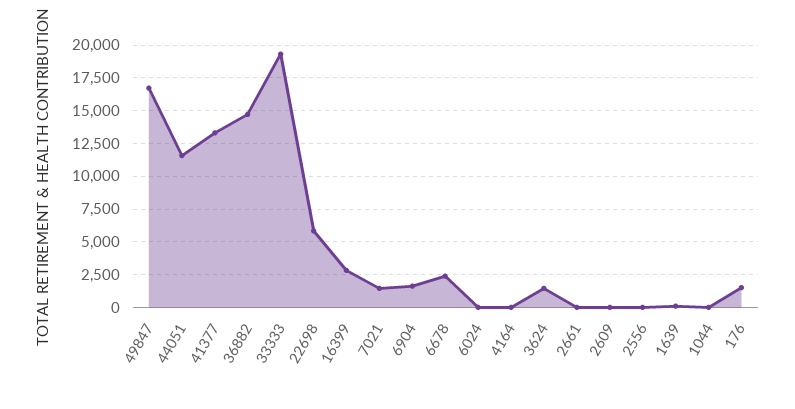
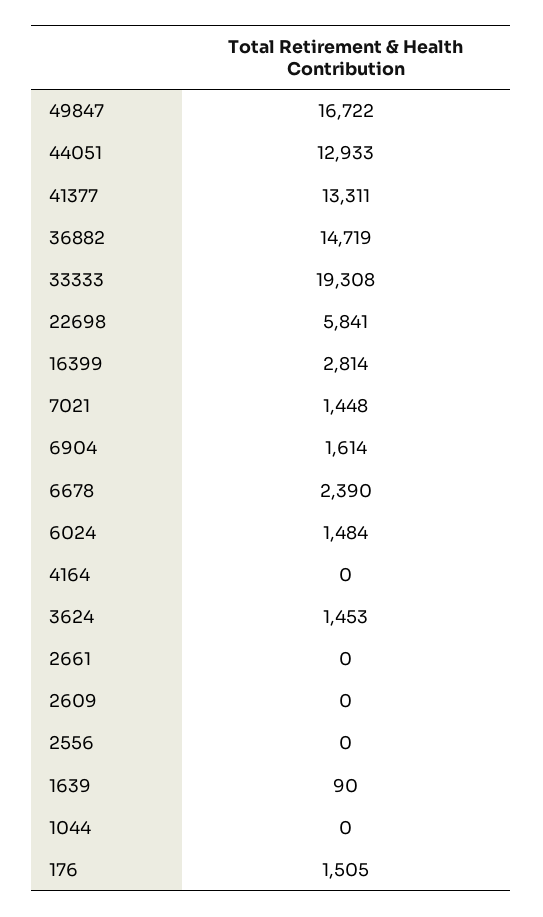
  {
    "49847": 16722,
-   "44051": 11500,
+   "44051": 12933,
    "41377": 13311,
    "36882": 14719,
    "33333": 19308,
    "22698": 5841,
    "16399": 2814,
    "7021": 1448,
    "6904": 1614,
    "6678": 2390,
-   "6024": 0,
+   "6024": 1484,
    "4164": 0,
    "3624": 1453,
    "2661": 0,
    "2609": 0,
    "2556": 0,
    "1639": 90,
    "1044": 0,
    "176": 1505
  }

